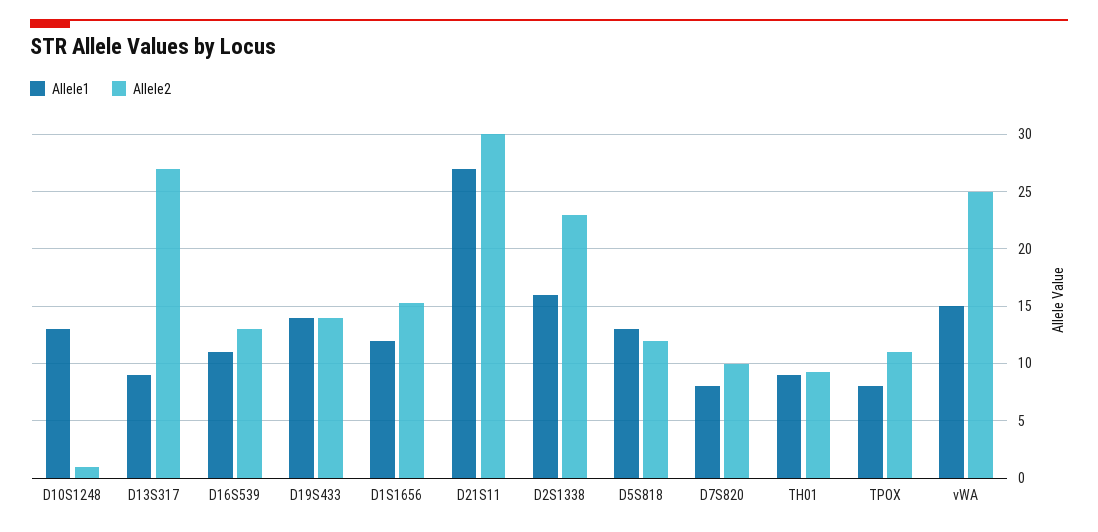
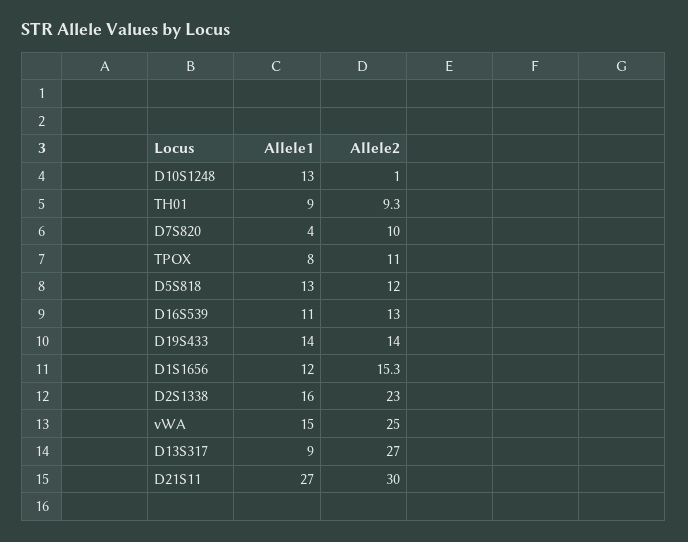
  {
    "Allele1": {
      "D10S1248": 13,
      "D13S317": 9,
      "D16S539": 11,
      "D19S433": 14,
      "D1S1656": 12,
      "D21S11": 27,
      "D2S1338": 16,
      "D5S818": 13,
-     "D7S820": 8,
+     "D7S820": 4,
      "TH01": 9,
      "TPOX": 8,
      "vWA": 15
    },
    "Allele2": {
      "D10S1248": 1,
      "D13S317": 27,
      "D16S539": 13,
      "D19S433": 14,
      "D1S1656": 15.3,
      "D21S11": 30,
      "D2S1338": 23,
      "D5S818": 12,
      "D7S820": 10,
      "TH01": 9.3,
      "TPOX": 11,
      "vWA": 25
    }
  }

